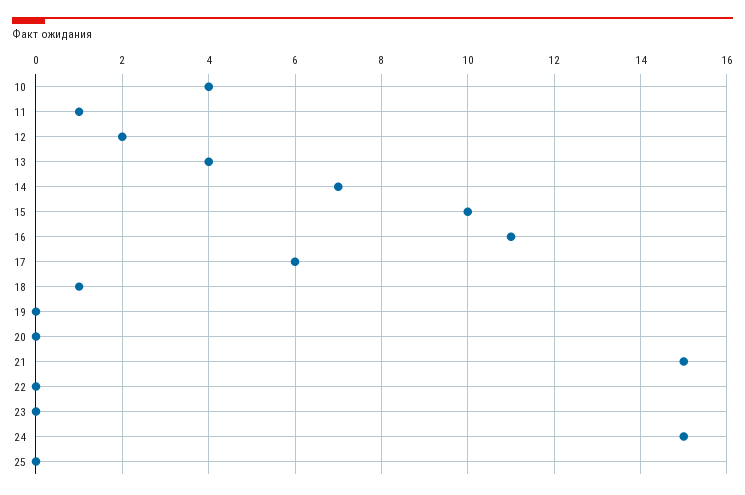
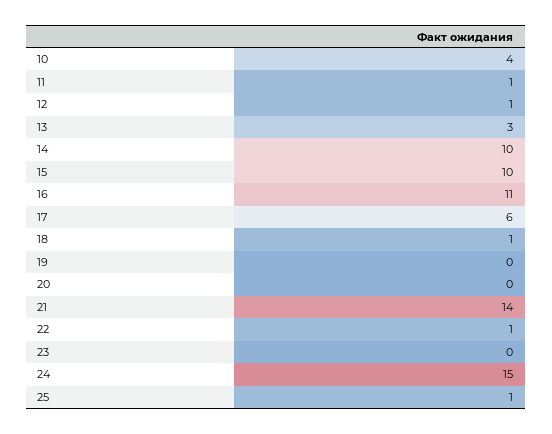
  {
    "10": 4,
    "11": 1,
-   "12": 2,
+   "12": 1,
-   "13": 4,
+   "13": 3,
-   "14": 7,
+   "14": 10,
    "15": 10,
    "16": 11,
    "17": 6,
    "18": 1,
    "19": 0,
    "20": 0,
-   "21": 15,
+   "21": 14,
-   "22": 0,
+   "22": 1,
    "23": 0,
    "24": 15,
-   "25": 0
+   "25": 1
  }

